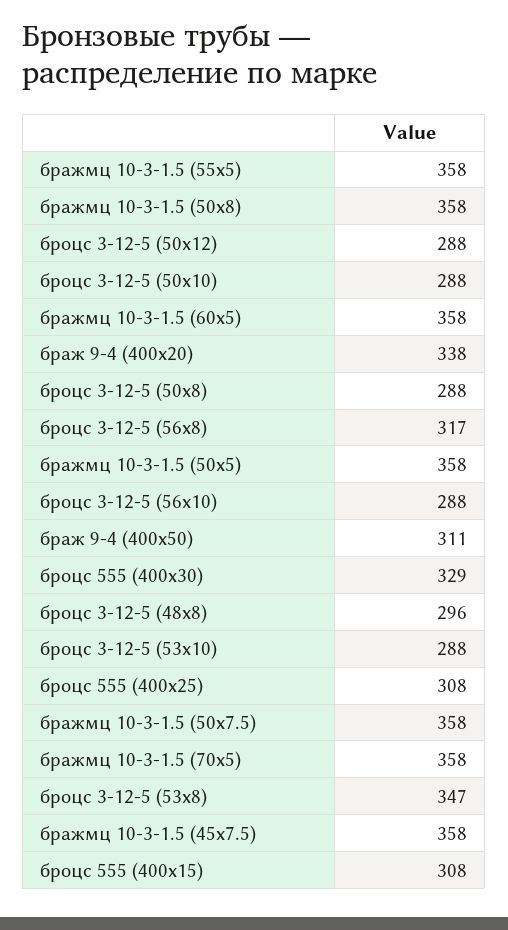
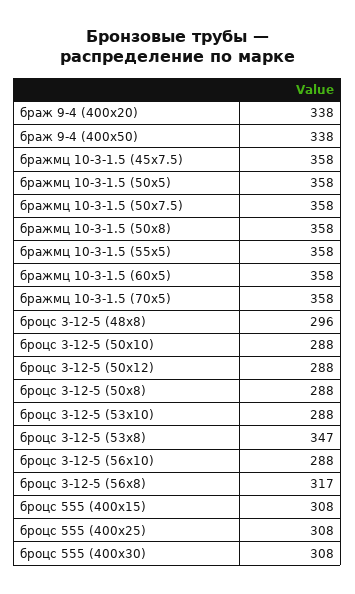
  {
    "бражмц 10-3-1.5 (55x5)": 358,
    "бражмц 10-3-1.5 (50x8)": 358,
    "броцс 3-12-5 (50x12)": 288,
    "броцс 3-12-5 (50x10)": 288,
    "бражмц 10-3-1.5 (60x5)": 358,
    "браж 9-4 (400x20)": 338,
    "броцс 3-12-5 (50x8)": 288,
    "броцс 3-12-5 (56x8)": 317,
    "бражмц 10-3-1.5 (50x5)": 358,
    "броцс 3-12-5 (56x10)": 288,
-   "браж 9-4 (400x50)": 311,
+   "браж 9-4 (400x50)": 338,
-   "броцс 555 (400x30)": 329,
+   "броцс 555 (400x30)": 308,
    "броцс 3-12-5 (48x8)": 296,
    "броцс 3-12-5 (53x10)": 288,
    "броцс 555 (400x25)": 308,
    "бражмц 10-3-1.5 (50x7.5)": 358,
    "бражмц 10-3-1.5 (70x5)": 358,
    "броцс 3-12-5 (53x8)": 347,
    "бражмц 10-3-1.5 (45x7.5)": 358,
    "броцс 555 (400x15)": 308
  }

